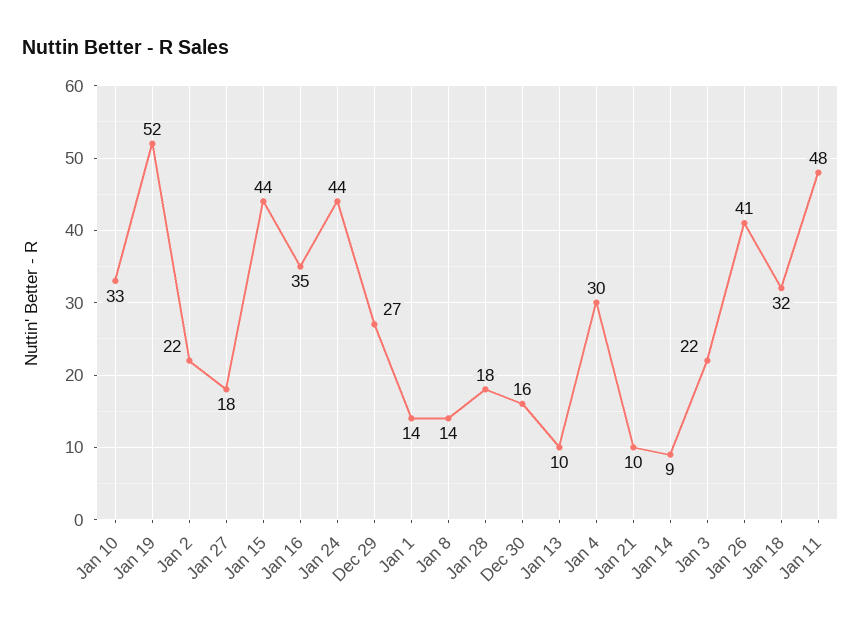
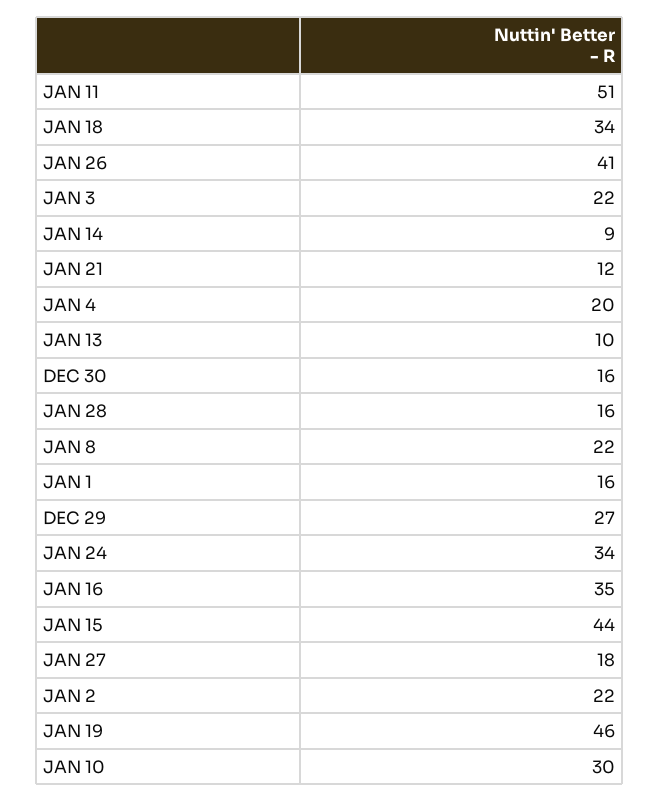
  {
-   "Jan 10": 33,
+   "Jan 10": 30,
-   "Jan 19": 52,
+   "Jan 19": 46,
    "Jan 2": 22,
    "Jan 27": 18,
    "Jan 15": 44,
    "Jan 16": 35,
-   "Jan 24": 44,
+   "Jan 24": 34,
    "Dec 29": 27,
-   "Jan 1": 14,
+   "Jan 1": 16,
-   "Jan 8": 14,
+   "Jan 8": 22,
-   "Jan 28": 18,
+   "Jan 28": 16,
    "Dec 30": 16,
    "Jan 13": 10,
-   "Jan 4": 30,
+   "Jan 4": 20,
-   "Jan 21": 10,
+   "Jan 21": 12,
    "Jan 14": 9,
    "Jan 3": 22,
    "Jan 26": 41,
-   "Jan 18": 32,
+   "Jan 18": 34,
-   "Jan 11": 48
+   "Jan 11": 51
  }

